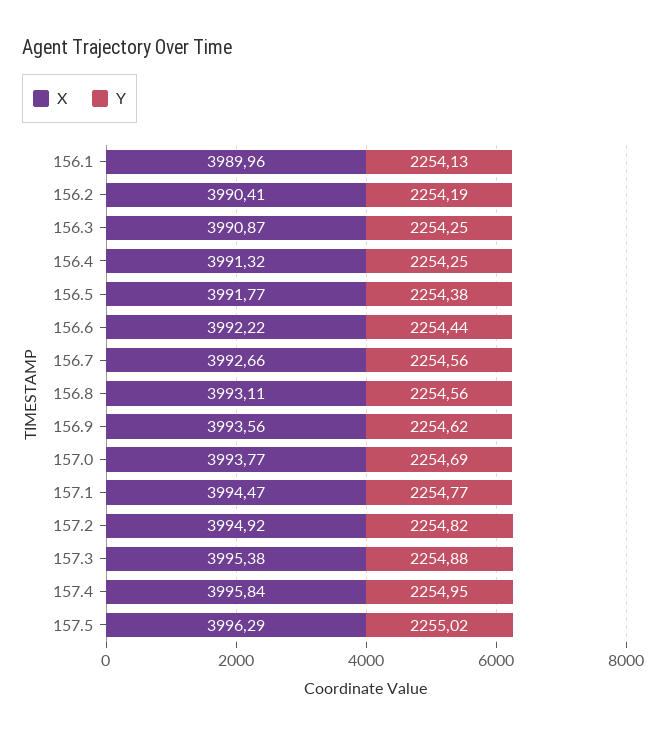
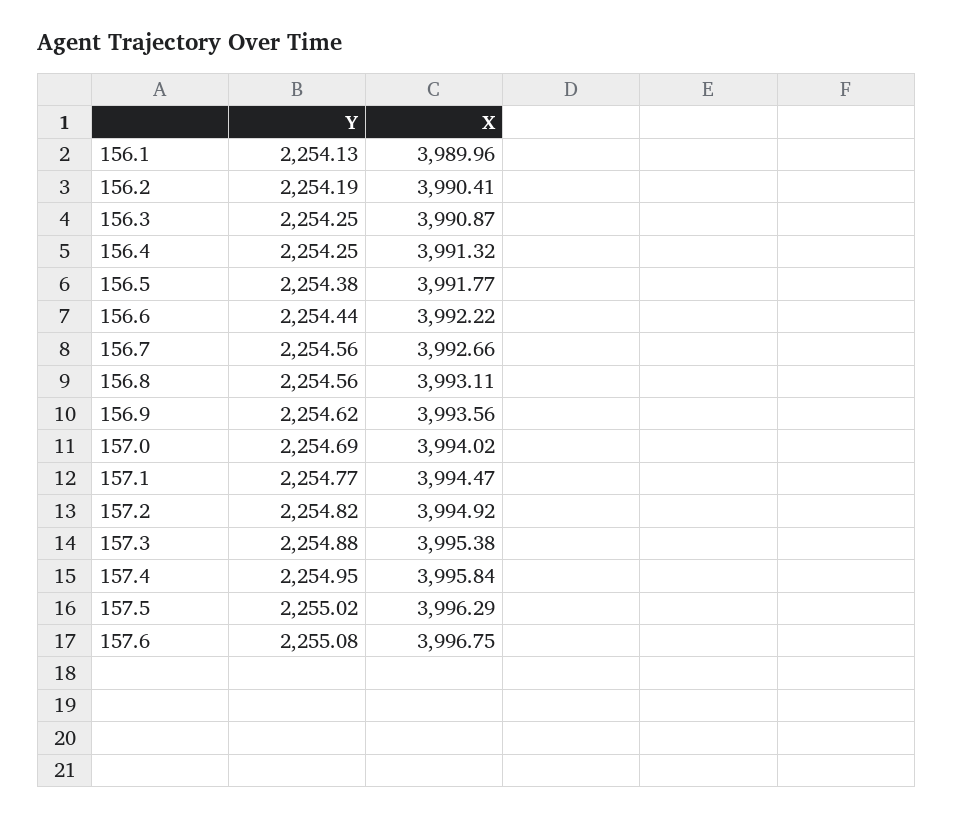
  {
    "X": {
      "156.1": 3989.96,
      "156.2": 3990.41,
      "156.3": 3990.87,
      "156.4": 3991.32,
      "156.5": 3991.77,
      "156.6": 3992.22,
      "156.7": 3992.66,
      "156.8": 3993.11,
      "156.9": 3993.56,
-     "157.0": 3993.77,
+     "157.0": 3994.02,
      "157.1": 3994.47,
      "157.2": 3994.92,
      "157.3": 3995.38,
      "157.4": 3995.84,
-     "157.5": 3996.29
+     "157.5": 3996.29,
+     "157.6": 3996.75
    },
    "Y": {
      "156.1": 2254.13,
      "156.2": 2254.19,
      "156.3": 2254.25,
      "156.4": 2254.25,
      "156.5": 2254.38,
      "156.6": 2254.44,
      "156.7": 2254.56,
      "156.8": 2254.56,
      "156.9": 2254.62,
      "157.0": 2254.69,
      "157.1": 2254.77,
      "157.2": 2254.82,
      "157.3": 2254.88,
      "157.4": 2254.95,
-     "157.5": 2255.02
+     "157.5": 2255.02,
+     "157.6": 2255.08
    }
  }

